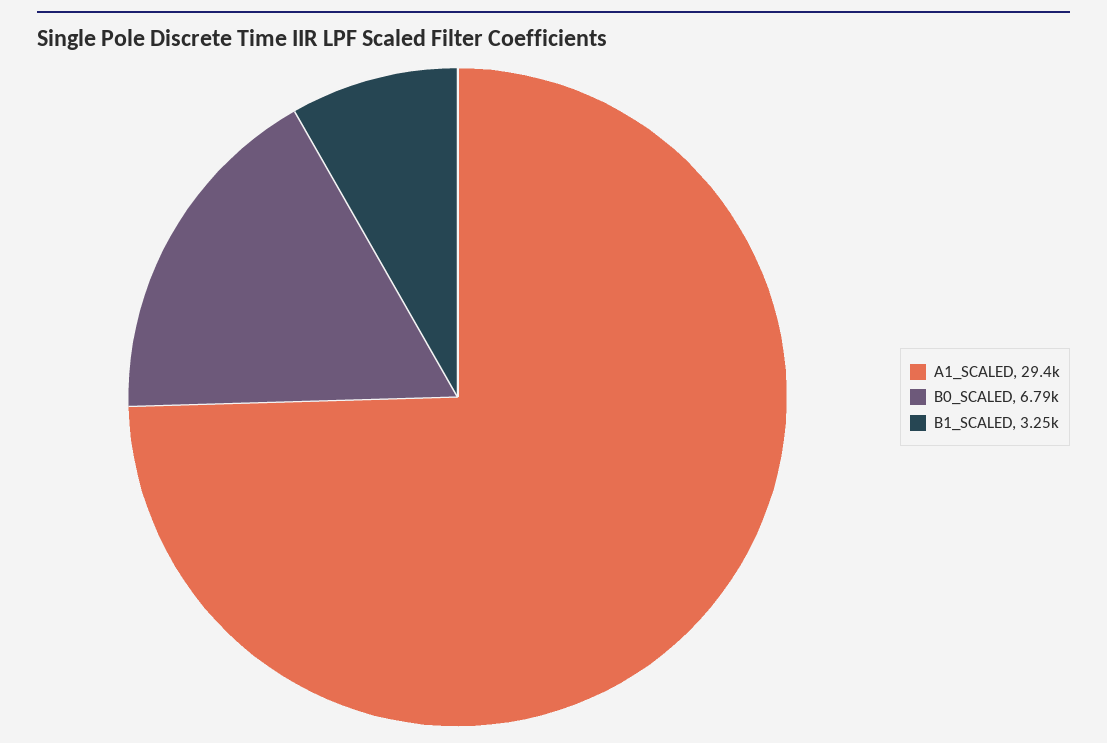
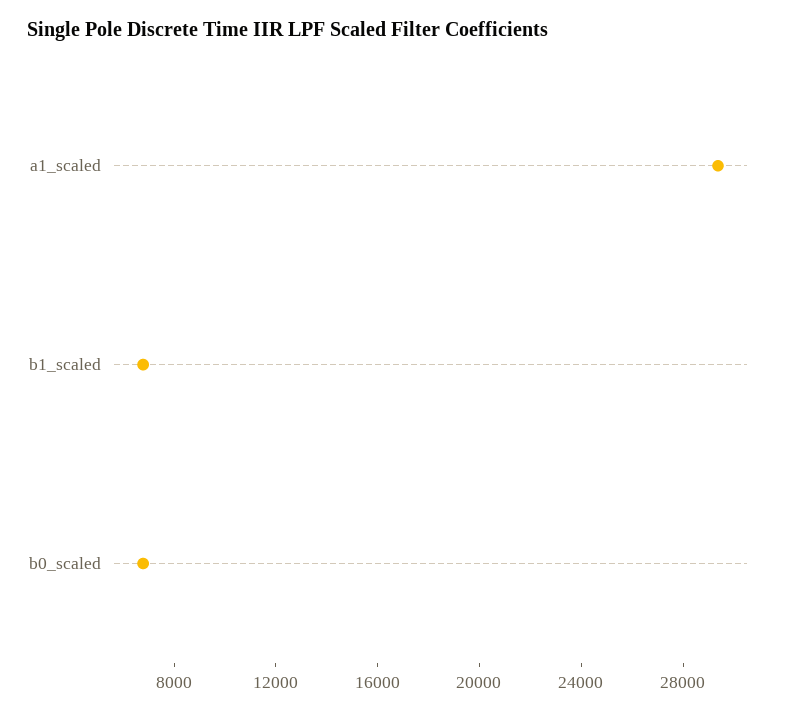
  {
    "A1_SCALED": 29400,
    "B0_SCALED": 6790,
-   "B1_SCALED": 3250
+   "B1_SCALED": 7000
  }

